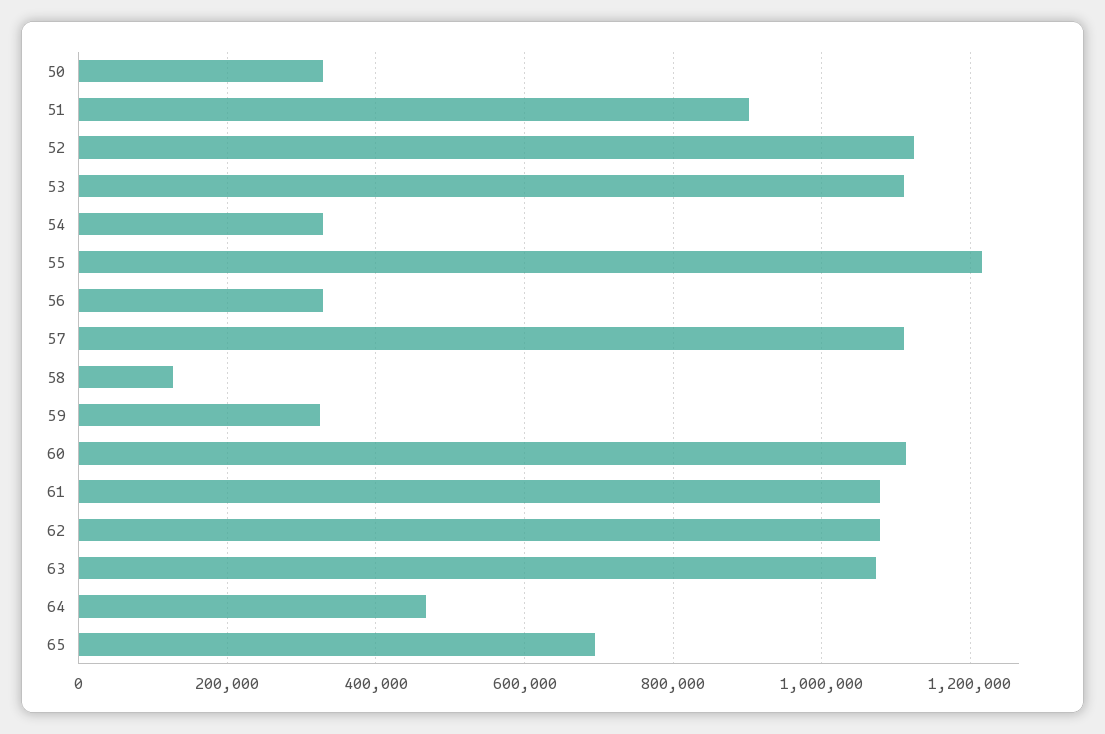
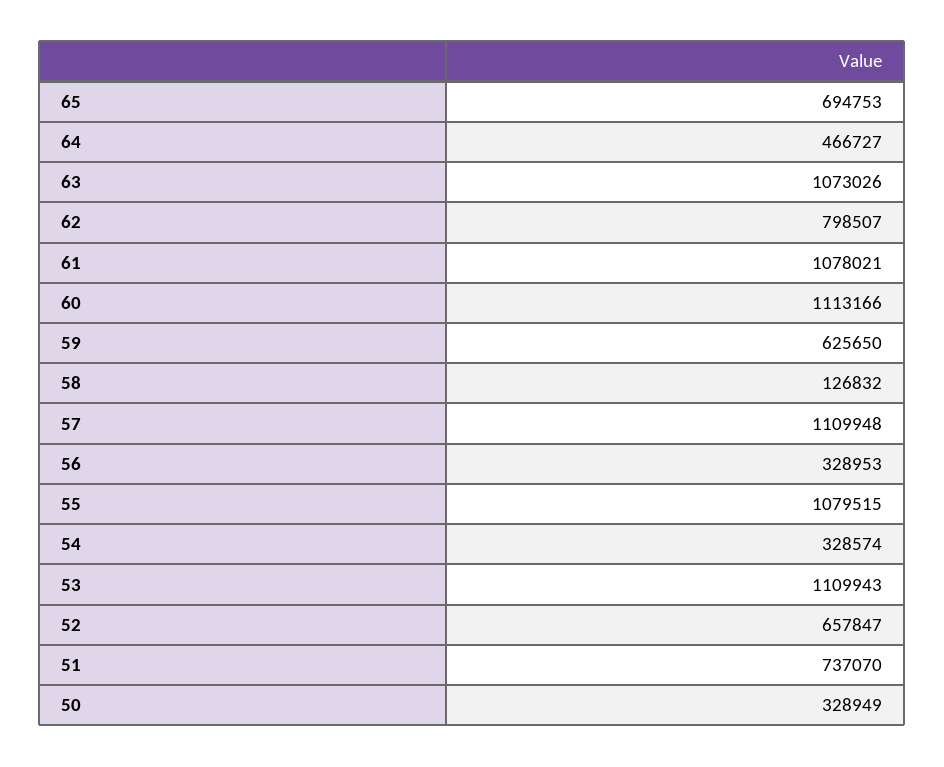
  {
    "50": 328949,
-   "51": 900000,
+   "51": 737070,
-   "52": 1120000,
+   "52": 657847,
    "53": 1109943,
    "54": 328574,
-   "55": 1220000,
+   "55": 1079515,
    "56": 328953,
    "57": 1109948,
    "58": 126832,
-   "59": 320000,
+   "59": 625650,
    "60": 1113166,
    "61": 1078021,
-   "62": 1080000,
+   "62": 798507,
    "63": 1073026,
    "64": 466727,
    "65": 694753
  }

